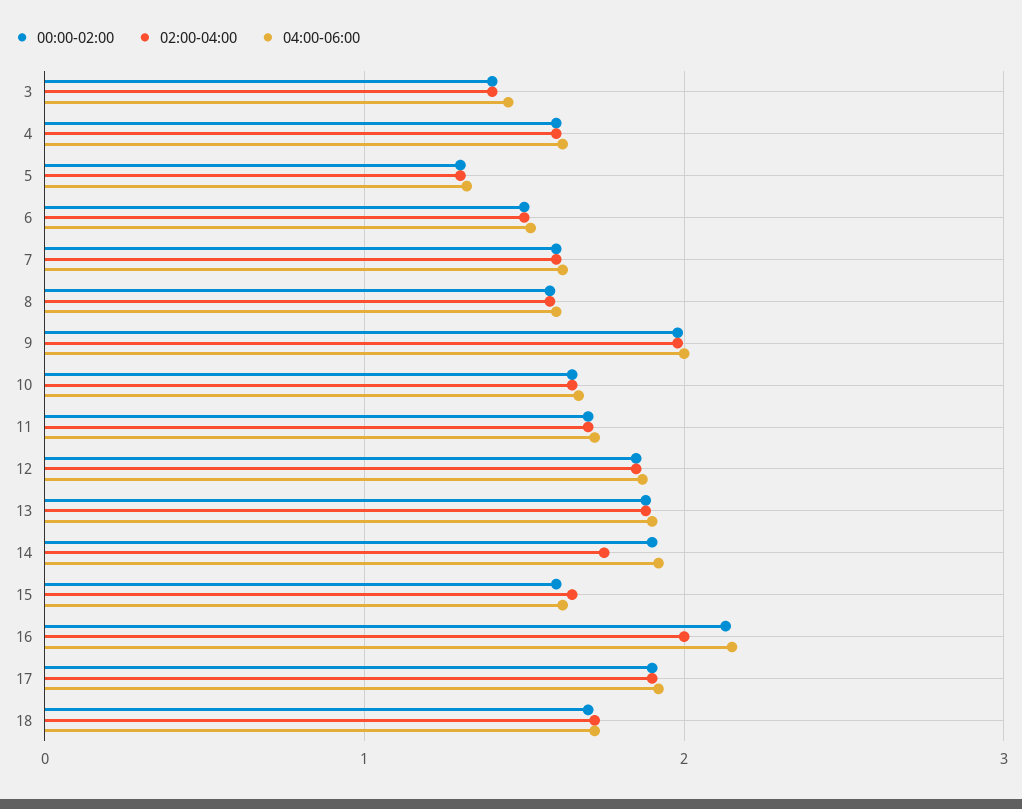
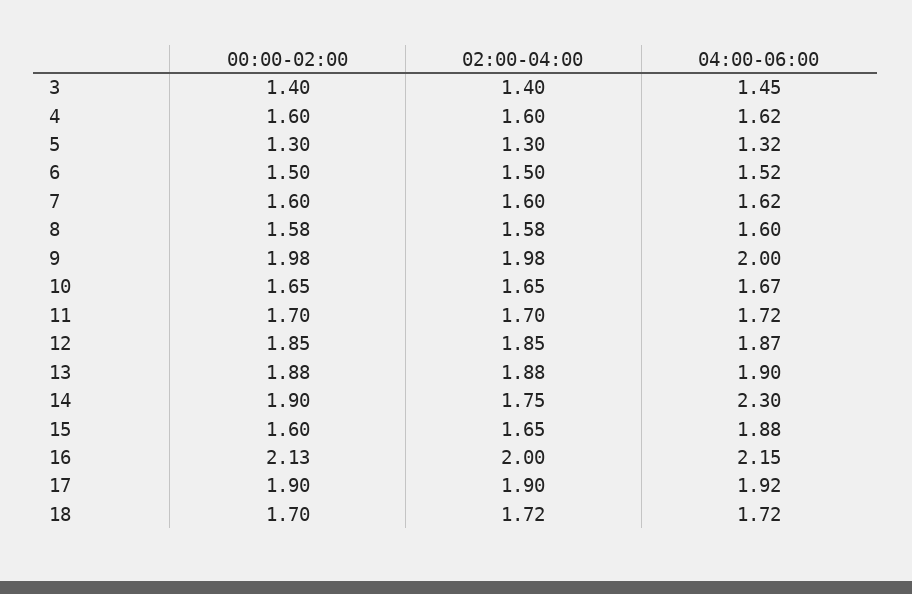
  {
    "00:00-02:00": {
      "3": 1.4,
      "4": 1.6,
      "5": 1.3,
      "6": 1.5,
      "7": 1.6,
      "8": 1.58,
      "9": 1.98,
      "10": 1.65,
      "11": 1.7,
      "12": 1.85,
      "13": 1.88,
      "14": 1.9,
      "15": 1.6,
      "16": 2.13,
      "17": 1.9,
      "18": 1.7
    },
    "02:00-04:00": {
      "3": 1.4,
      "4": 1.6,
      "5": 1.3,
      "6": 1.5,
      "7": 1.6,
      "8": 1.58,
      "9": 1.98,
      "10": 1.65,
      "11": 1.7,
      "12": 1.85,
      "13": 1.88,
      "14": 1.75,
      "15": 1.65,
      "16": 2,
      "17": 1.9,
      "18": 1.72
    },
    "04:00-06:00": {
      "3": 1.45,
      "4": 1.62,
      "5": 1.32,
      "6": 1.52,
      "7": 1.62,
      "8": 1.6,
      "9": 2,
      "10": 1.67,
      "11": 1.72,
      "12": 1.87,
      "13": 1.9,
-     "14": 1.9,
+     "14": 2.3,
-     "15": 1.6,
+     "15": 1.88,
      "16": 2.15,
      "17": 1.92,
      "18": 1.72
    }
  }

